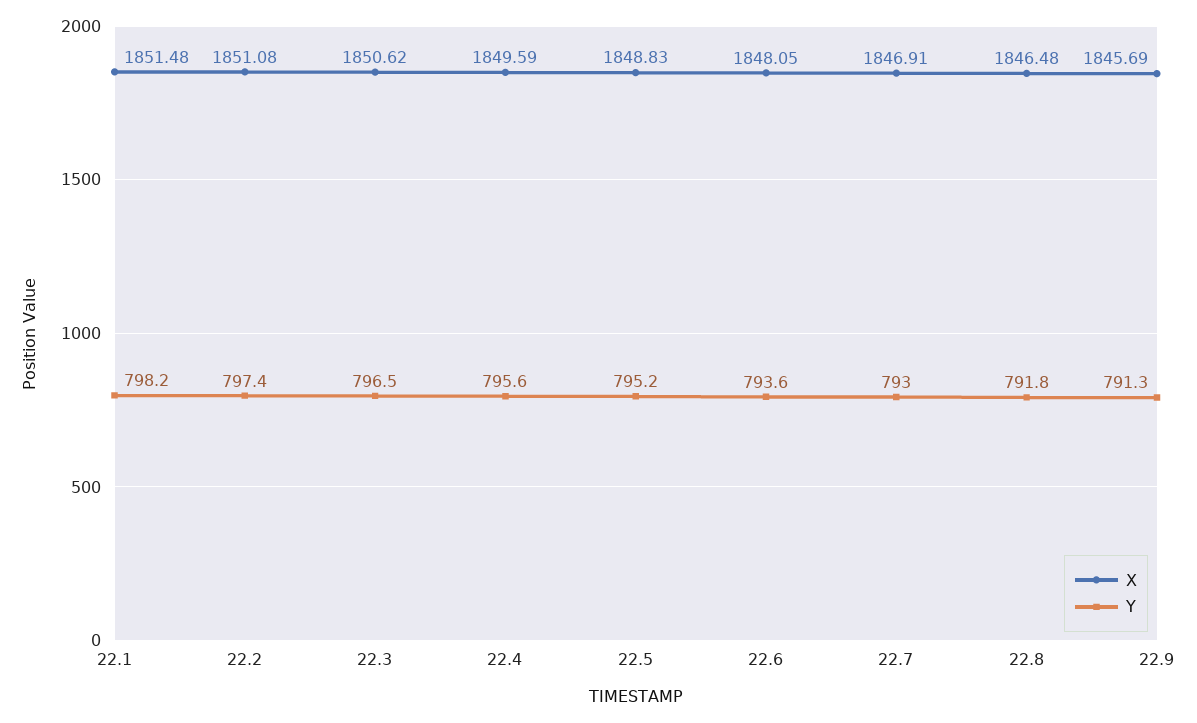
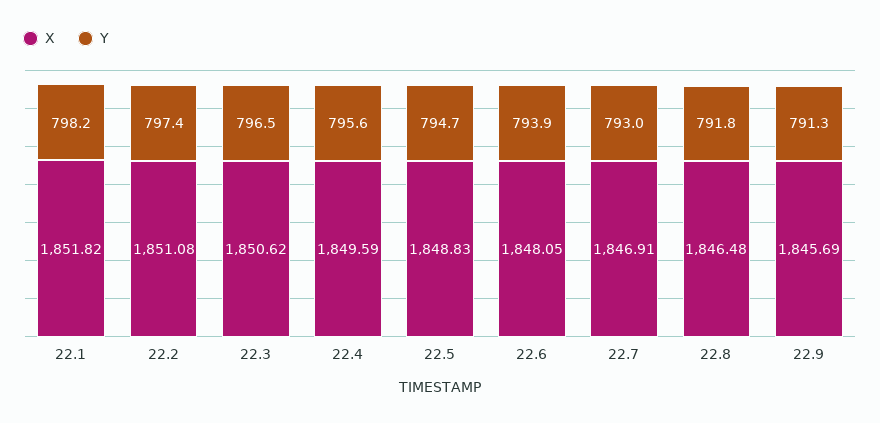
  {
    "X": {
-     "22.1": 1851.48,
+     "22.1": 1851.82,
      "22.2": 1851.08,
      "22.3": 1850.62,
      "22.4": 1849.59,
      "22.5": 1848.83,
      "22.6": 1848.05,
      "22.7": 1846.91,
      "22.8": 1846.48,
      "22.9": 1845.69
    },
    "Y": {
      "22.1": 798.2,
      "22.2": 797.4,
      "22.3": 796.5,
      "22.4": 795.6,
-     "22.5": 795.2,
+     "22.5": 794.7,
-     "22.6": 793.6,
+     "22.6": 793.9,
      "22.7": 793,
      "22.8": 791.8,
      "22.9": 791.3
    }
  }

